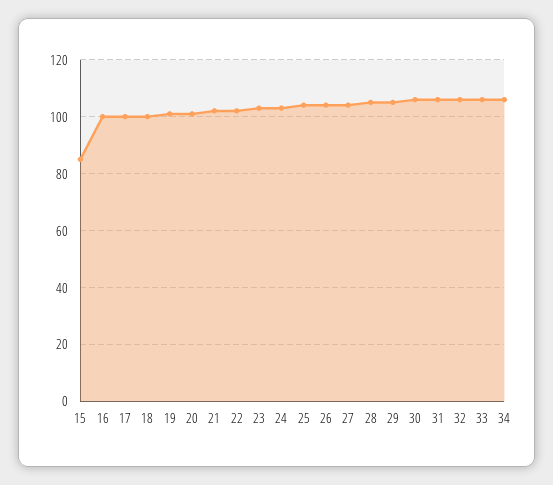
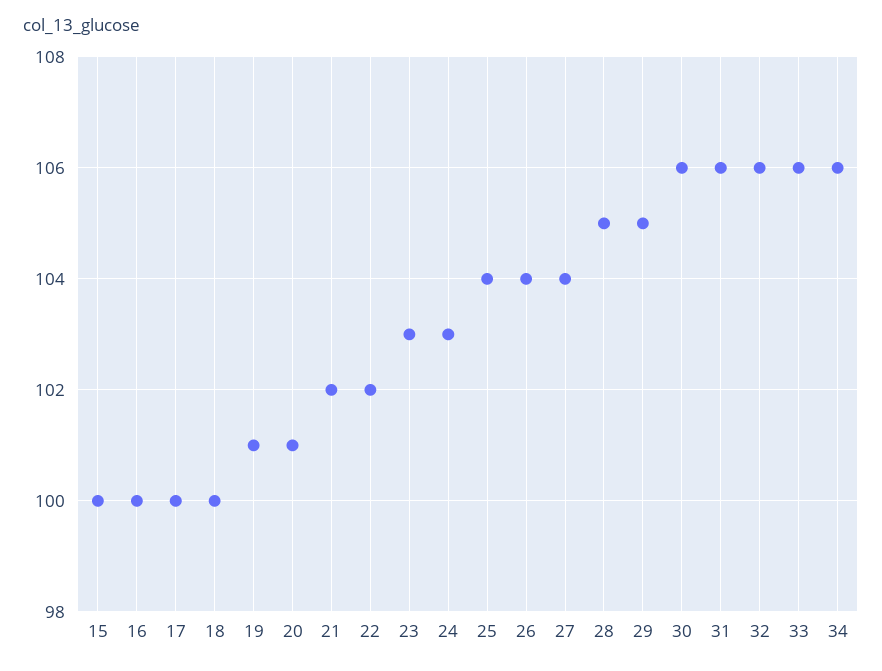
  {
-   "15": 85,
+   "15": 100,
    "16": 100,
    "17": 100,
    "18": 100,
    "19": 101,
    "20": 101,
    "21": 102,
    "22": 102,
    "23": 103,
    "24": 103,
    "25": 104,
    "26": 104,
    "27": 104,
    "28": 105,
    "29": 105,
    "30": 106,
    "31": 106,
    "32": 106,
    "33": 106,
    "34": 106
  }

